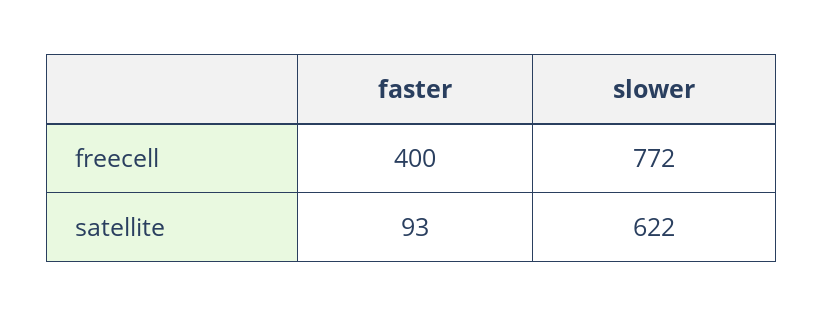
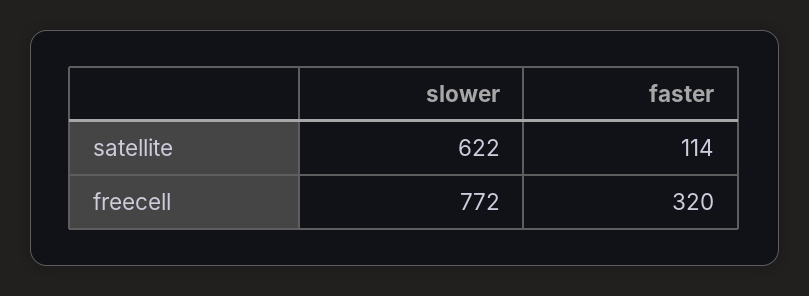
  {
    "faster": {
-     "freecell": 400,
+     "freecell": 320,
-     "satellite": 93
+     "satellite": 114
    },
    "slower": {
      "freecell": 772,
      "satellite": 622
    }
  }

